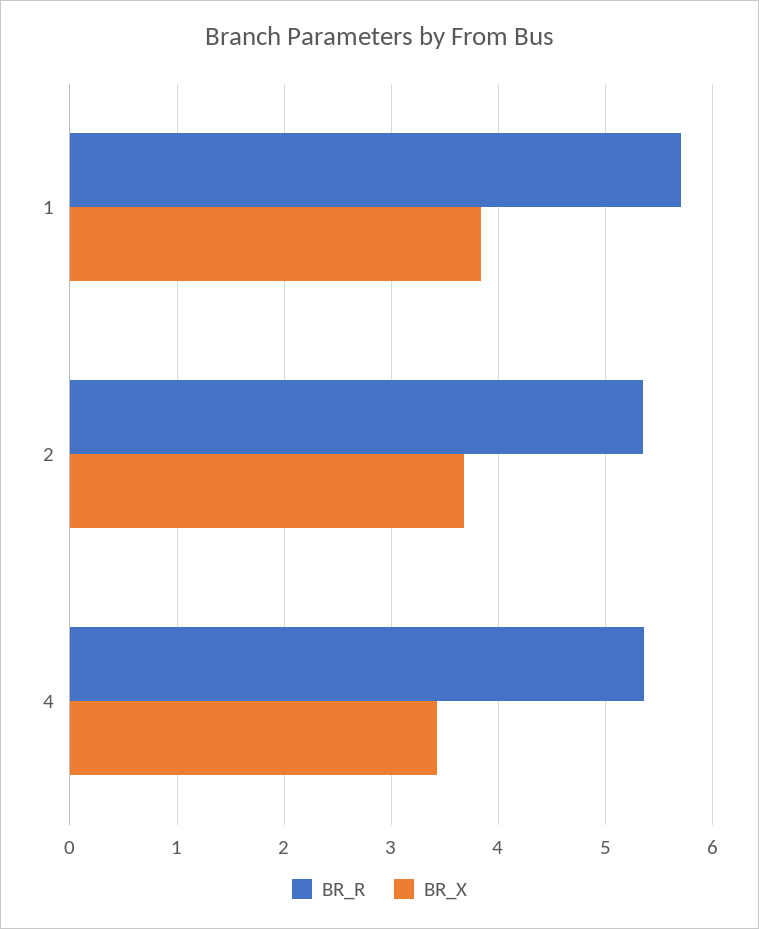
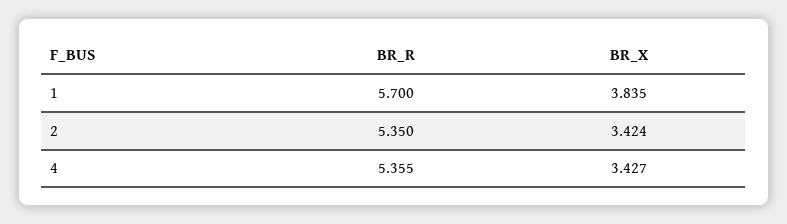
  {
    "BR_R": {
      "1": 5.7,
      "2": 5.35,
      "4": 5.355
    },
    "BR_X": {
      "1": 3.835,
-     "2": 3.7,
+     "2": 3.424,
      "4": 3.427
    }
  }

